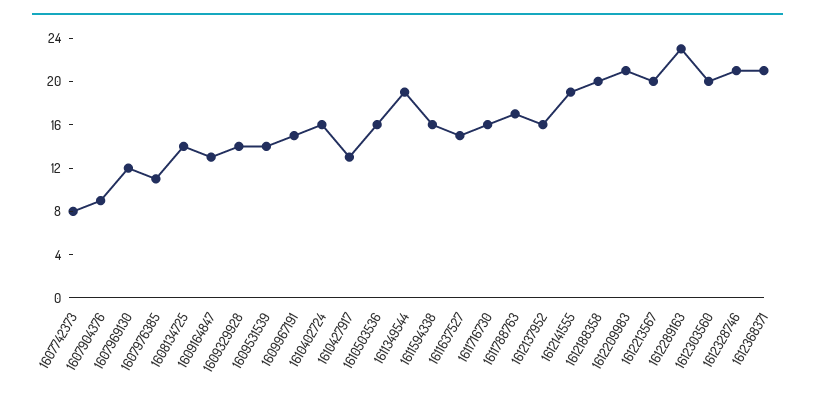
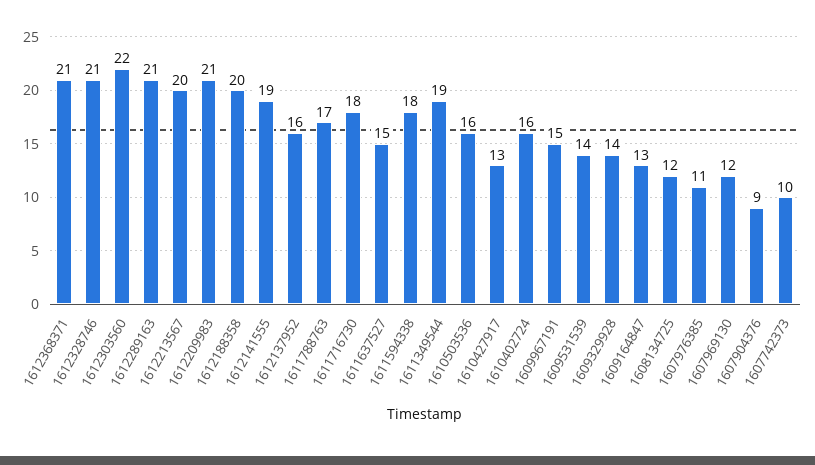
  {
-   "1607742373": 8,
+   "1607742373": 10,
    "1607904376": 9,
    "1607969130": 12,
    "1607976385": 11,
-   "1608134725": 14,
+   "1608134725": 12,
    "1609164847": 13,
    "1609329928": 14,
    "1609531539": 14,
    "1609967191": 15,
    "1610402724": 16,
    "1610427917": 13,
    "1610503536": 16,
    "1611349544": 19,
-   "1611594338": 16,
+   "1611594338": 18,
    "1611637527": 15,
-   "1611716730": 16,
+   "1611716730": 18,
    "1611788763": 17,
    "1612137952": 16,
    "1612141555": 19,
    "1612188358": 20,
    "1612209983": 21,
    "1612213567": 20,
-   "1612289163": 23,
+   "1612289163": 21,
-   "1612303560": 20,
+   "1612303560": 22,
    "1612328746": 21,
    "1612368371": 21
  }

